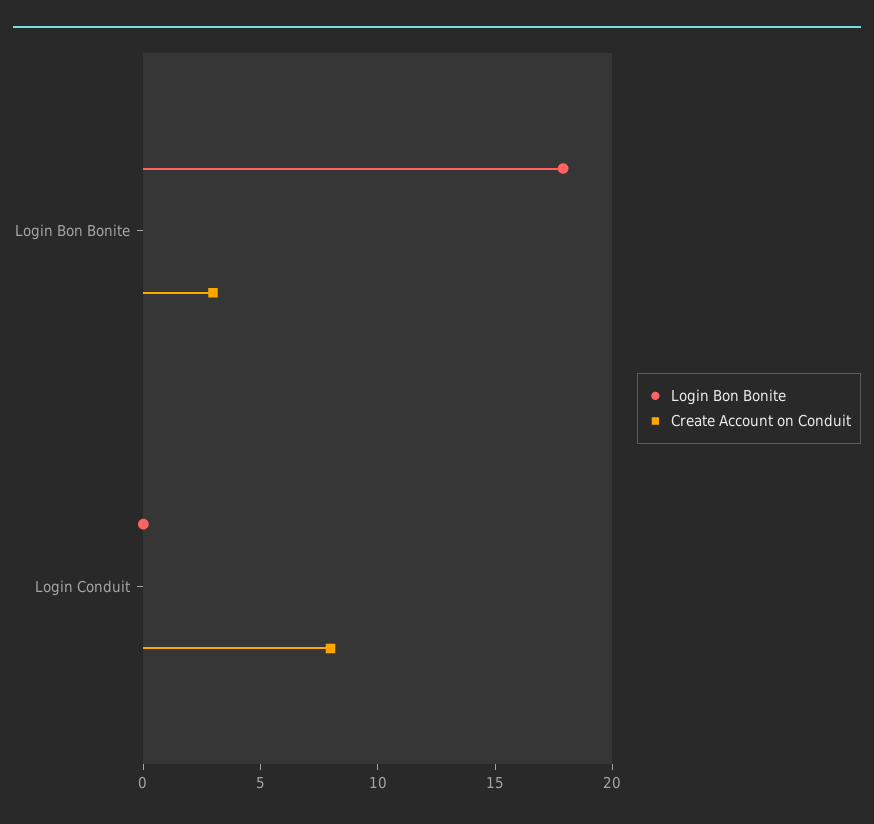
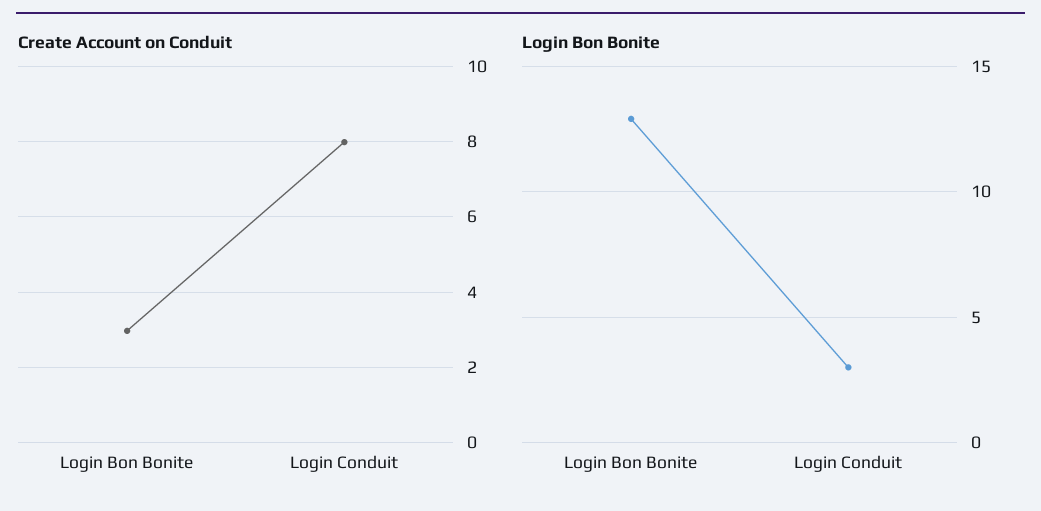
  {
    "Login Bon Bonite": {
-     "Login Bon Bonite": 18,
+     "Login Bon Bonite": 13,
-     "Login Conduit": 0
+     "Login Conduit": 3
    },
    "Create Account on Conduit": {
      "Login Bon Bonite": 3,
      "Login Conduit": 8
    }
  }

